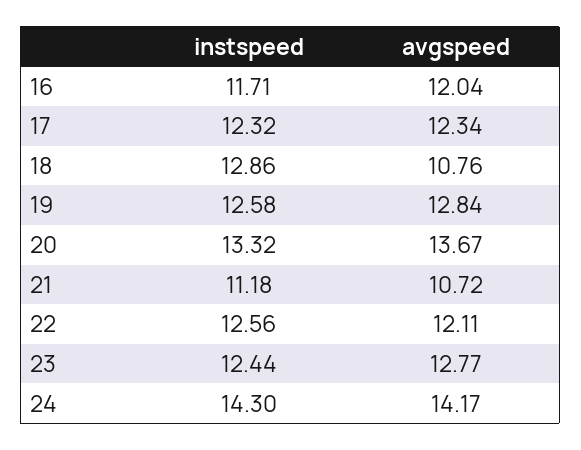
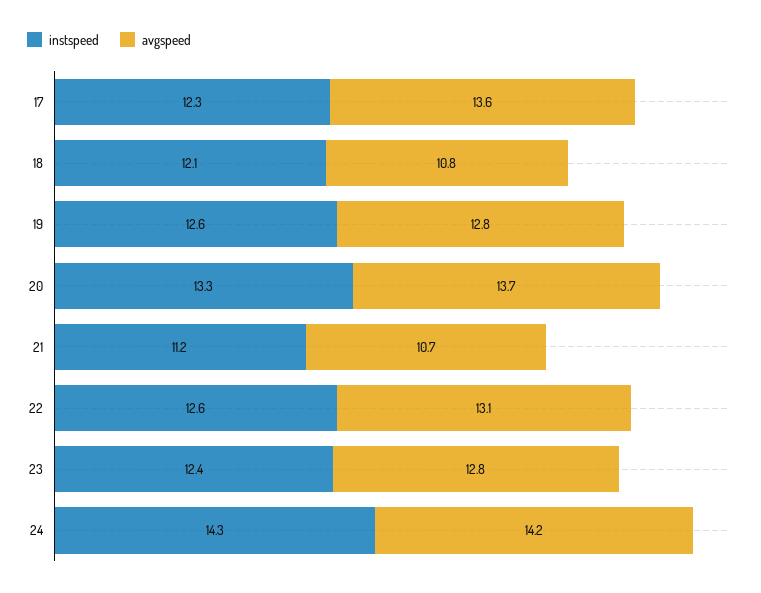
  {
    "instspeed": {
-     "16": 11.71,
      "17": 12.32,
-     "18": 12.86,
+     "18": 12.1,
      "19": 12.58,
      "20": 13.32,
      "21": 11.18,
      "22": 12.56,
      "23": 12.44,
      "24": 14.3
    },
    "avgspeed": {
-     "16": 12.04,
-     "17": 12.34,
+     "17": 13.6,
      "18": 10.76,
      "19": 12.84,
      "20": 13.67,
      "21": 10.72,
-     "22": 12.11,
+     "22": 13.1,
      "23": 12.77,
      "24": 14.17
    }
  }

